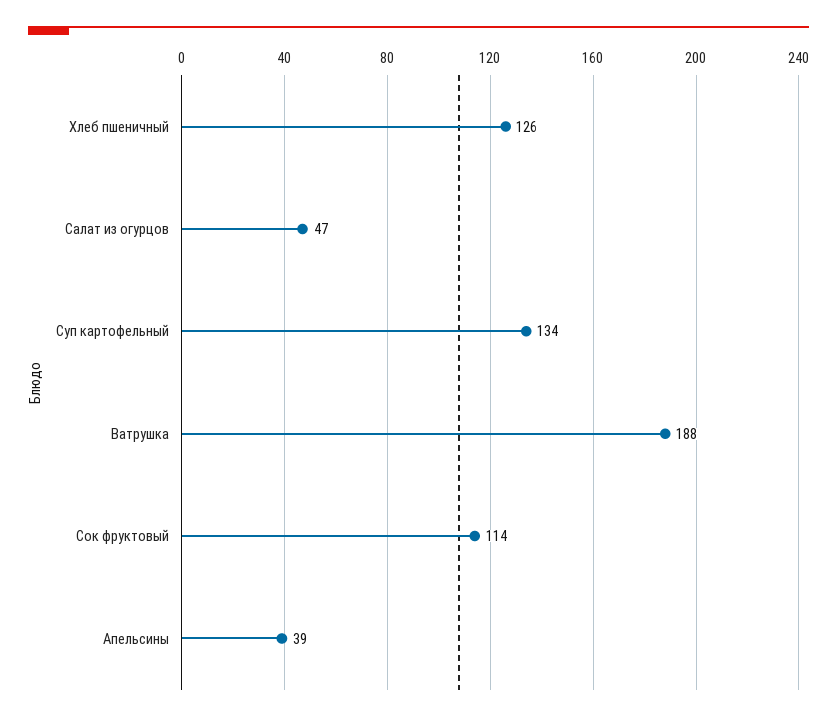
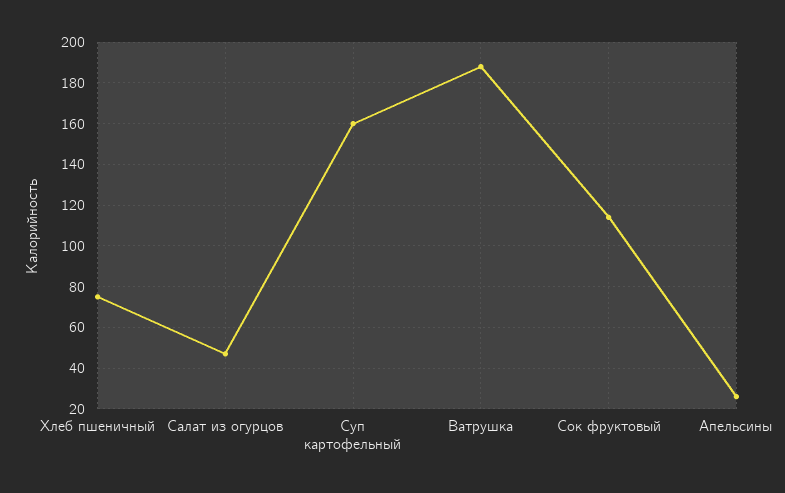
  {
-   "Хлеб пшеничный": 126,
+   "Хлеб пшеничный": 75,
    "Салат из огурцов": 47,
-   "Суп картофельный": 134,
+   "Суп картофельный": 160,
    "Ватрушка": 188,
    "Сок фруктовый": 114,
-   "Апельсины": 39
+   "Апельсины": 25
  }

